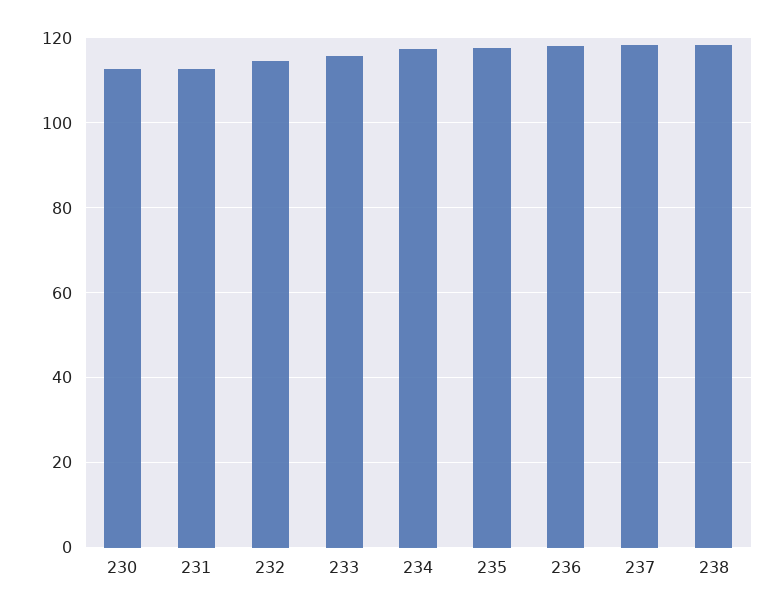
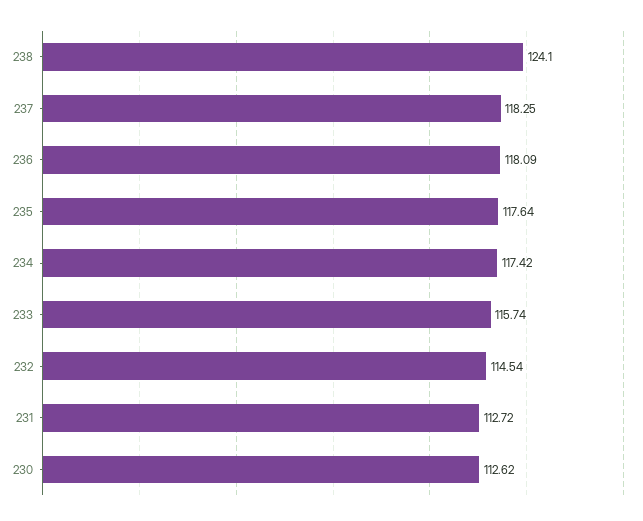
  {
    "230": 112.62,
    "231": 112.72,
    "232": 114.54,
    "233": 115.74,
    "234": 117.42,
    "235": 117.64,
    "236": 118.09,
    "237": 118.25,
-   "238": 118
+   "238": 124.1
  }

